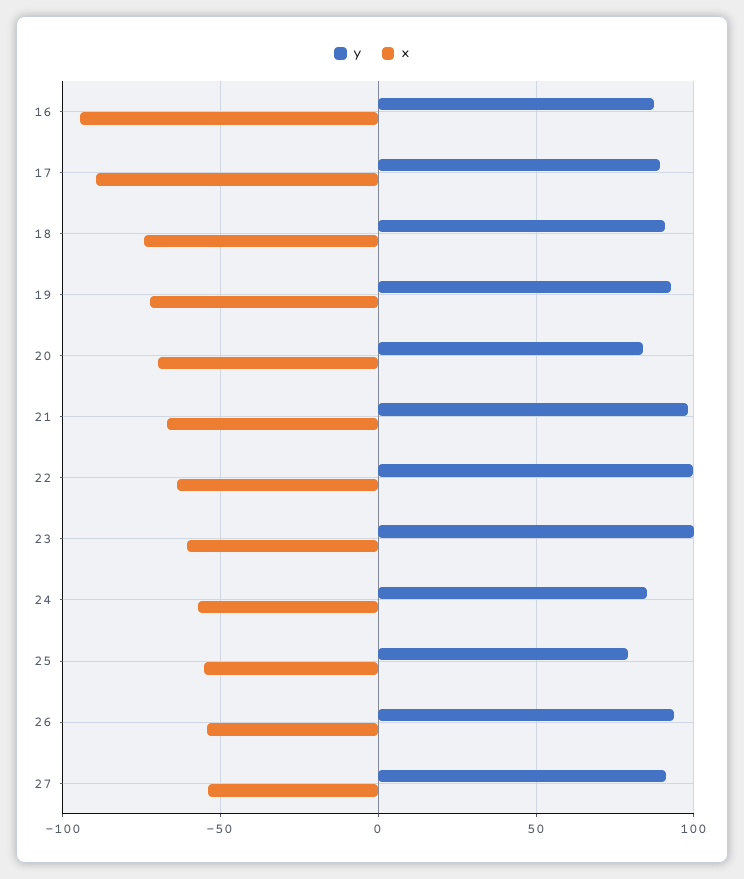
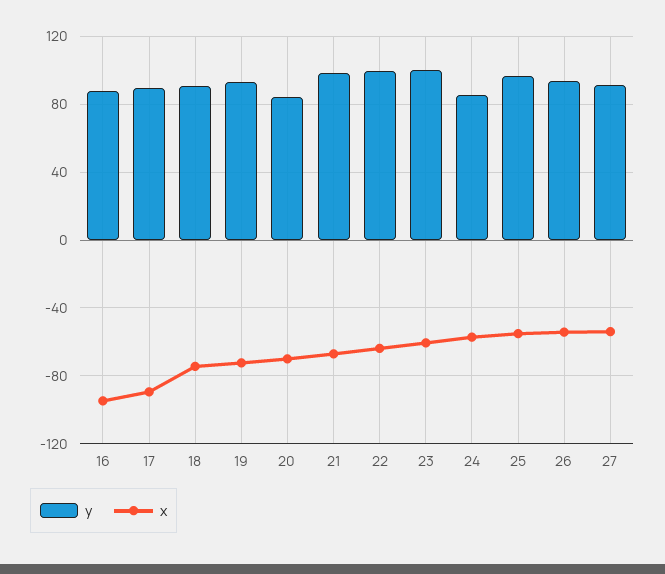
  {
    "y": {
      "16": 90,
      "17": 90,
      "18": 90,
      "19": 95,
      "20": 85,
      "21": 100,
      "22": 100,
      "23": 100,
      "24": 85,
-     "25": 80,
+     "25": 95,
      "26": 95,
      "27": 90
    },
    "x": {
      "16": -95,
      "17": -90,
      "18": -75,
      "19": -70,
      "20": -70,
      "21": -65,
      "22": -65,
      "23": -60,
      "24": -55,
      "25": -55,
      "26": -55,
      "27": -55
    }
  }

